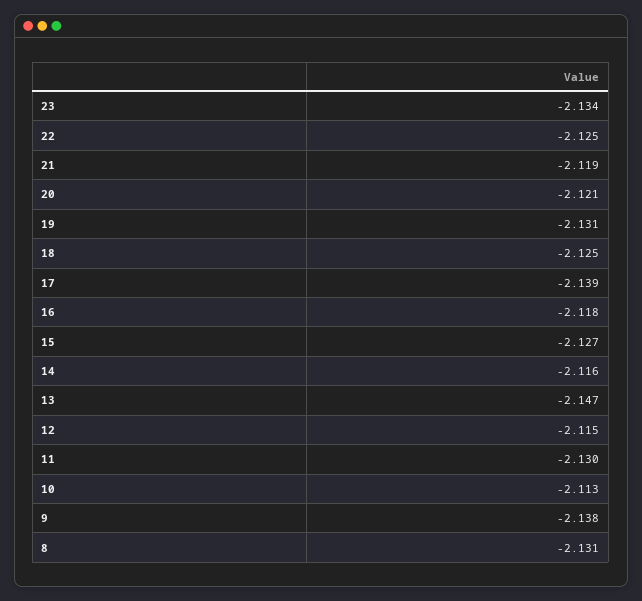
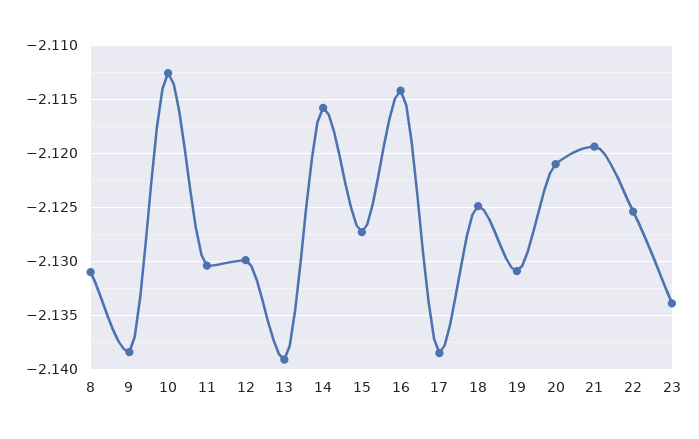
  {
    "23": -2.134,
    "22": -2.125,
    "21": -2.119,
    "20": -2.121,
    "19": -2.131,
    "18": -2.125,
    "17": -2.139,
-   "16": -2.118,
+   "16": -2.114,
    "15": -2.127,
    "14": -2.116,
-   "13": -2.147,
+   "13": -2.139,
-   "12": -2.115,
+   "12": -2.13,
    "11": -2.13,
    "10": -2.113,
    "9": -2.138,
    "8": -2.131
  }

